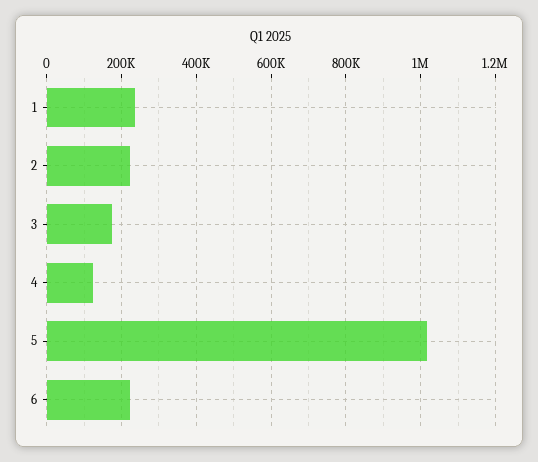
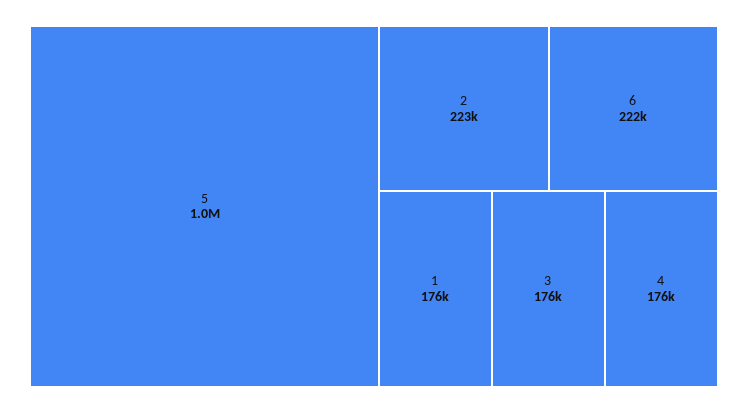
  {
-   "1": 240000,
+   "1": 176000,
    "2": 223000,
    "3": 176000,
-   "4": 120000,
+   "4": 176000,
    "5": 1000000,
    "6": 222000
  }

